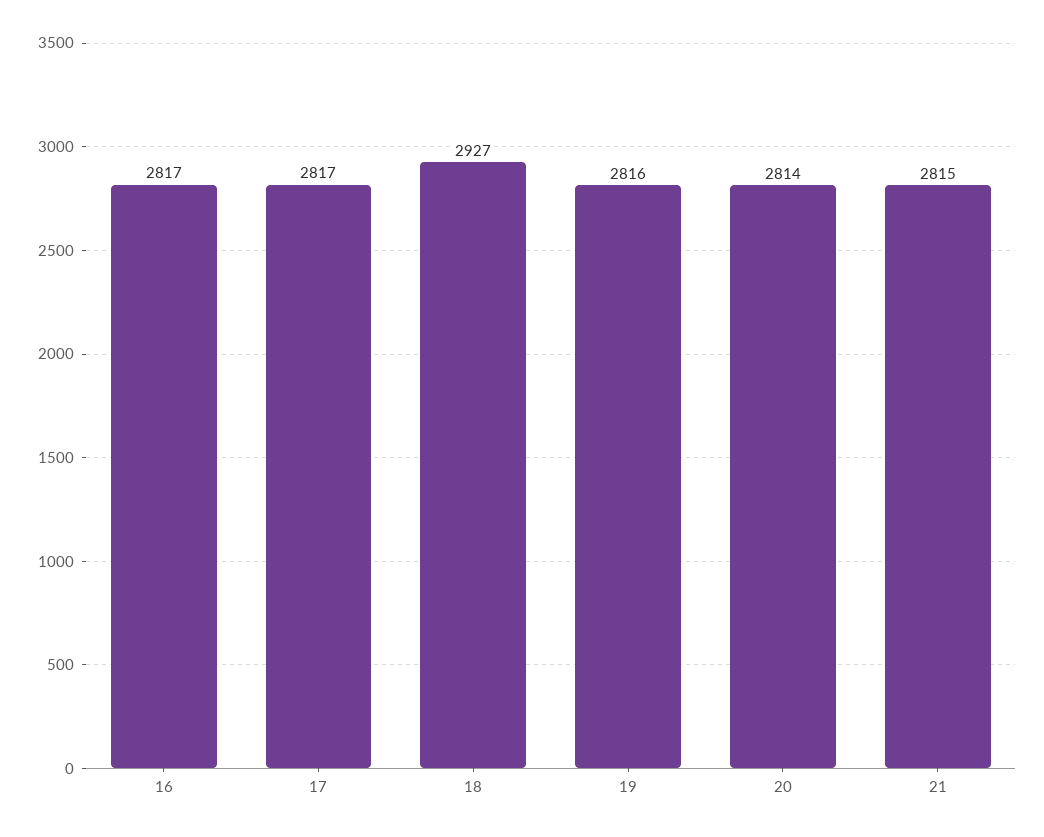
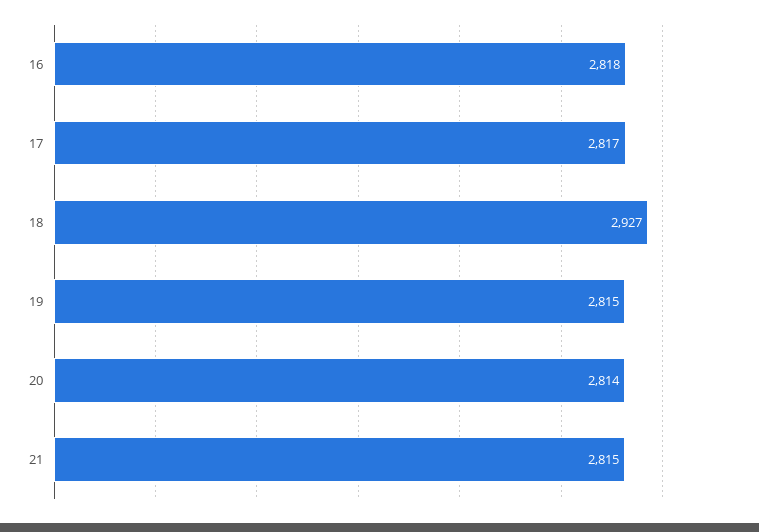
  {
-   "16": 2817,
+   "16": 2818,
    "17": 2817,
    "18": 2927,
-   "19": 2816,
+   "19": 2815,
    "20": 2814,
    "21": 2815
  }

